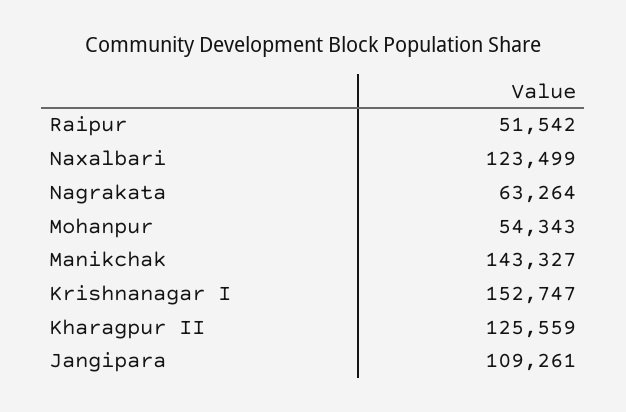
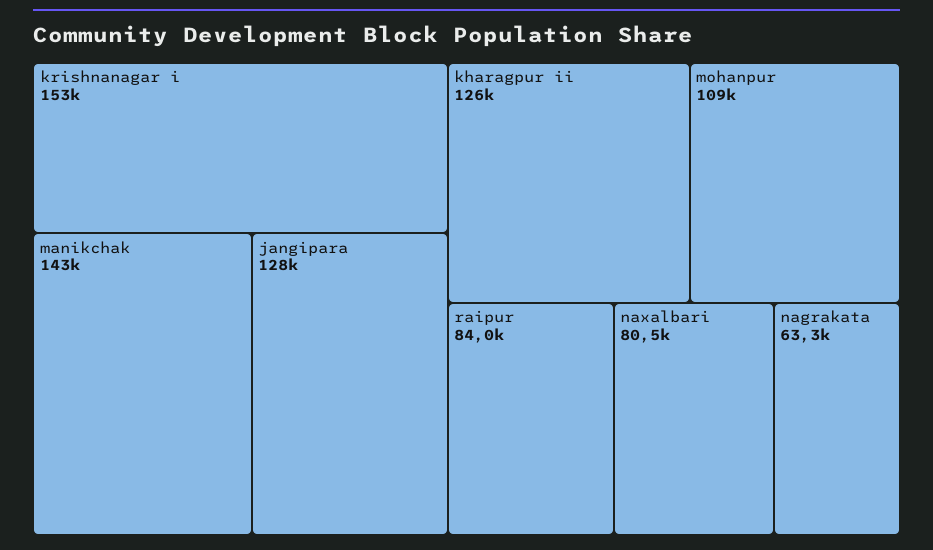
  {
-   "Raipur": 51542,
+   "Raipur": 84000,
-   "Naxalbari": 123499,
+   "Naxalbari": 80500,
    "Nagrakata": 63264,
-   "Mohanpur": 54343,
+   "Mohanpur": 109000,
    "Manikchak": 143327,
    "Krishnanagar I": 152747,
    "Kharagpur II": 125559,
-   "Jangipara": 109261
+   "Jangipara": 128000
  }

